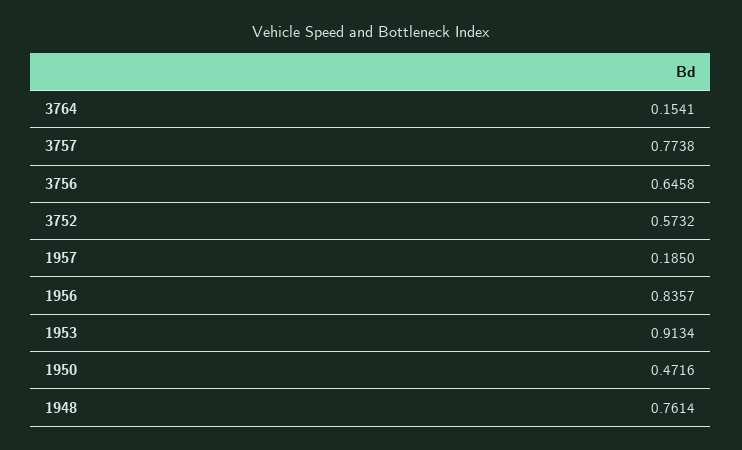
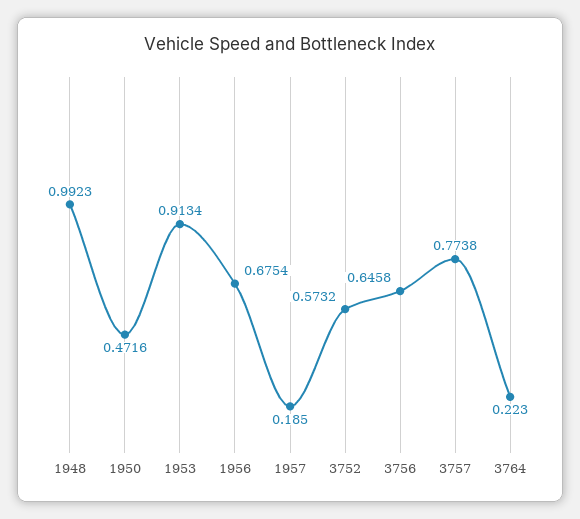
  {
-   "3764": 0.1541,
+   "3764": 0.223,
    "3757": 0.7738,
    "3756": 0.6458,
    "3752": 0.5732,
    "1957": 0.185,
-   "1956": 0.8357,
+   "1956": 0.6754,
    "1953": 0.9134,
    "1950": 0.4716,
-   "1948": 0.7614
+   "1948": 0.9923
  }

